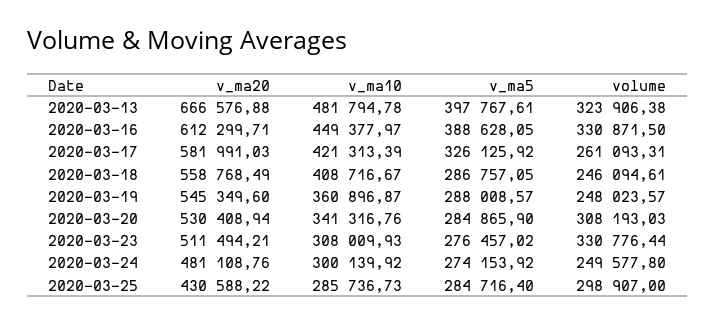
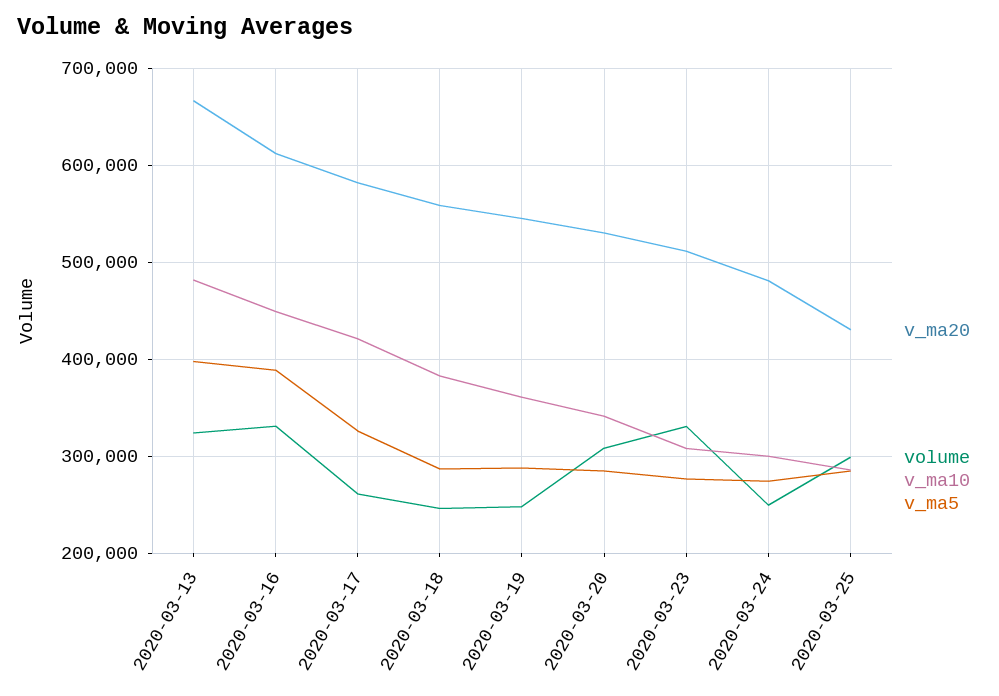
  {
    "v_ma20": {
      "2020-03-13": 666576.88,
      "2020-03-16": 612299.71,
      "2020-03-17": 581991.03,
      "2020-03-18": 558768.49,
      "2020-03-19": 545349.6,
      "2020-03-20": 530408.94,
      "2020-03-23": 511494.21,
      "2020-03-24": 481108.76,
      "2020-03-25": 430588.22
    },
    "v_ma10": {
      "2020-03-13": 481794.78,
      "2020-03-16": 449377.97,
      "2020-03-17": 421313.39,
-     "2020-03-18": 408716.67,
+     "2020-03-18": 380000,
      "2020-03-19": 360896.87,
      "2020-03-20": 341316.76,
      "2020-03-23": 308009.93,
      "2020-03-24": 300139.92,
      "2020-03-25": 285736.73
    },
    "v_ma5": {
      "2020-03-13": 397767.61,
      "2020-03-16": 388628.05,
      "2020-03-17": 326125.92,
      "2020-03-18": 286757.05,
      "2020-03-19": 288008.57,
      "2020-03-20": 284865.9,
      "2020-03-23": 276457.02,
      "2020-03-24": 274153.92,
      "2020-03-25": 284716.4
    },
    "volume": {
      "2020-03-13": 323906.38,
      "2020-03-16": 330871.5,
      "2020-03-17": 261093.31,
      "2020-03-18": 246094.61,
      "2020-03-19": 248023.57,
      "2020-03-20": 308193.03,
      "2020-03-23": 330776.44,
      "2020-03-24": 249577.8,
      "2020-03-25": 298907
    }
  }

